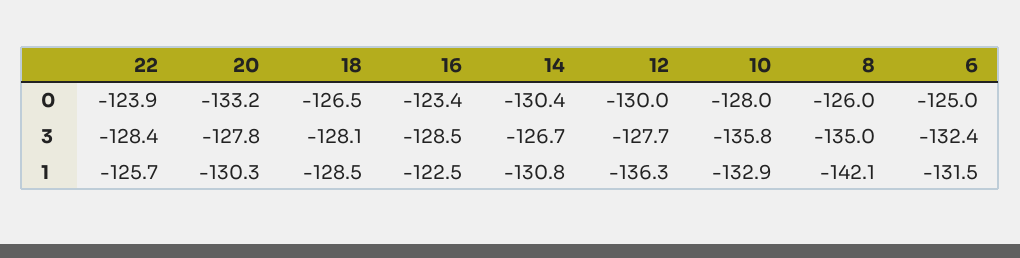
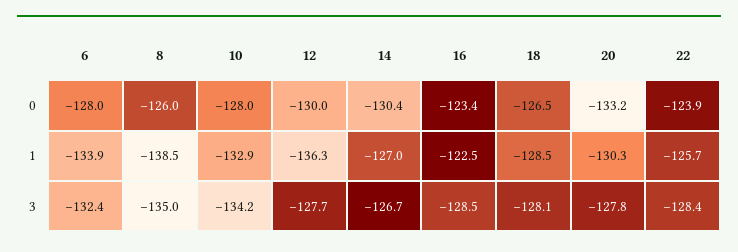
  {
    "22": {
      "0": -123.9,
      "3": -128.4,
      "1": -125.7
    },
    "20": {
      "0": -133.2,
      "3": -127.8,
      "1": -130.3
    },
    "18": {
      "0": -126.5,
      "3": -128.1,
      "1": -128.5
    },
    "16": {
      "0": -123.4,
      "3": -128.5,
      "1": -122.5
    },
    "14": {
      "0": -130.4,
      "3": -126.7,
-     "1": -130.8
+     "1": -127
    },
    "12": {
      "0": -130,
      "3": -127.7,
      "1": -136.3
    },
    "10": {
      "0": -128,
-     "3": -135.8,
+     "3": -134.2,
      "1": -132.9
    },
    "8": {
      "0": -126,
      "3": -135,
-     "1": -142.1
+     "1": -138.5
    },
    "6": {
-     "0": -125,
+     "0": -128,
      "3": -132.4,
-     "1": -131.5
+     "1": -133.9
    }
  }

